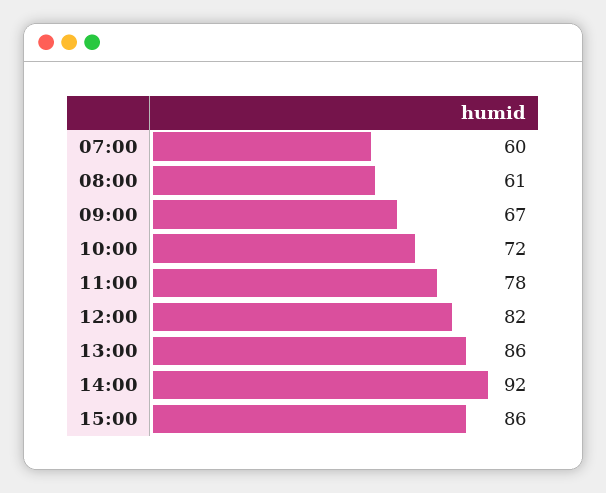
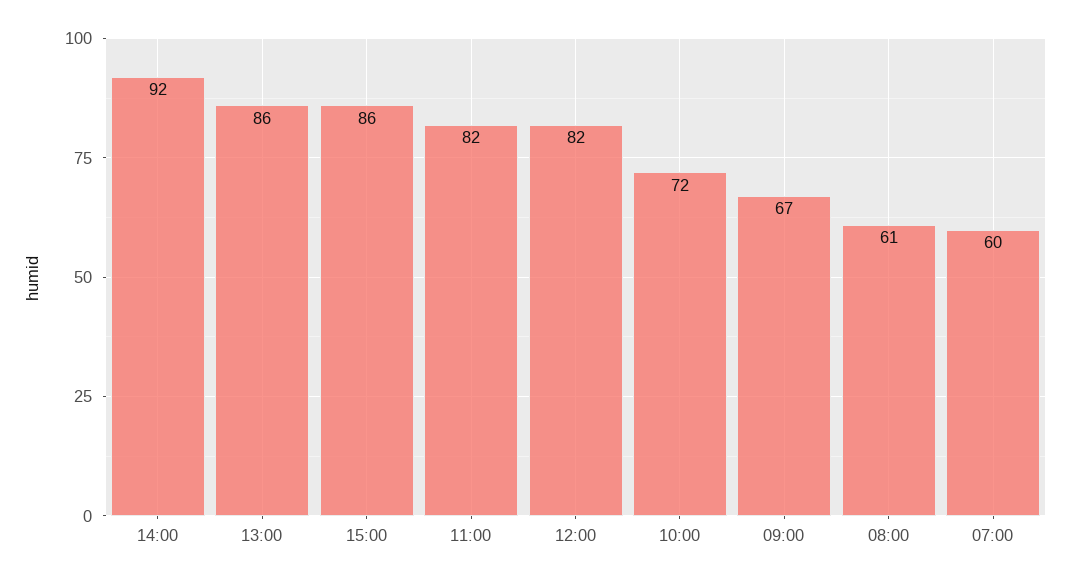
  {
    "07:00": 60,
    "08:00": 61,
    "09:00": 67,
    "10:00": 72,
-   "11:00": 78,
+   "11:00": 82,
    "12:00": 82,
    "13:00": 86,
    "14:00": 92,
    "15:00": 86
  }

